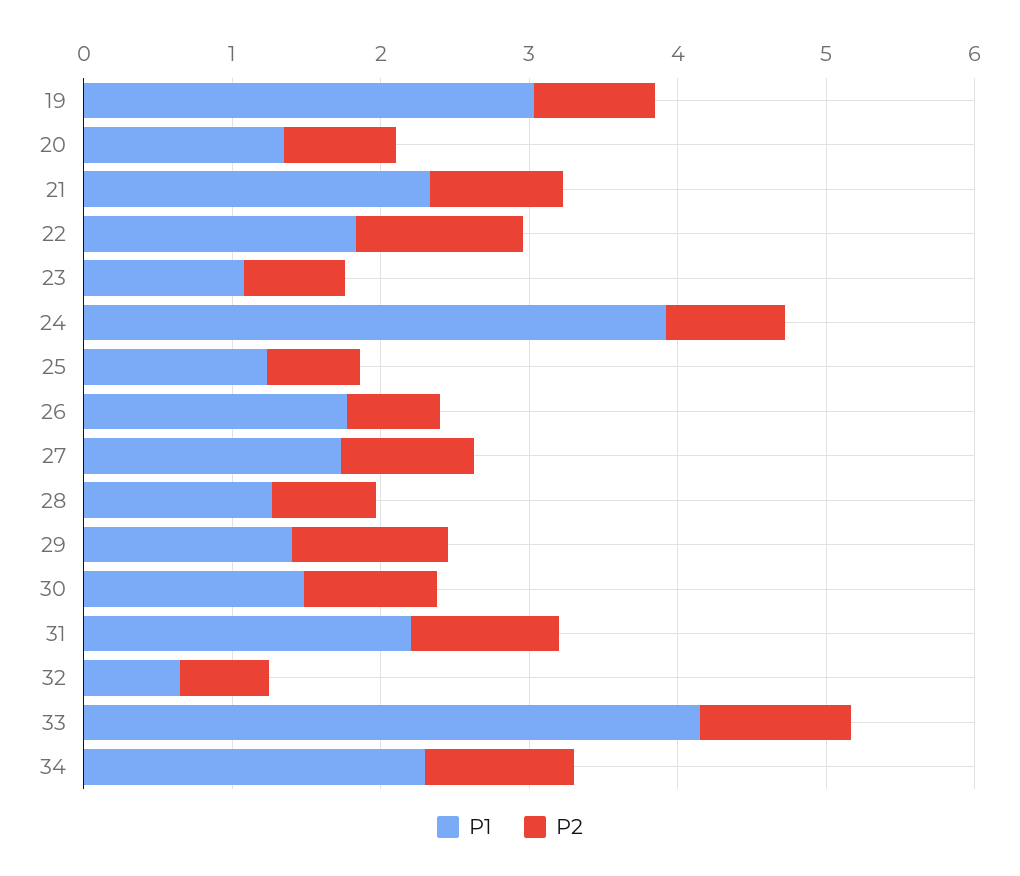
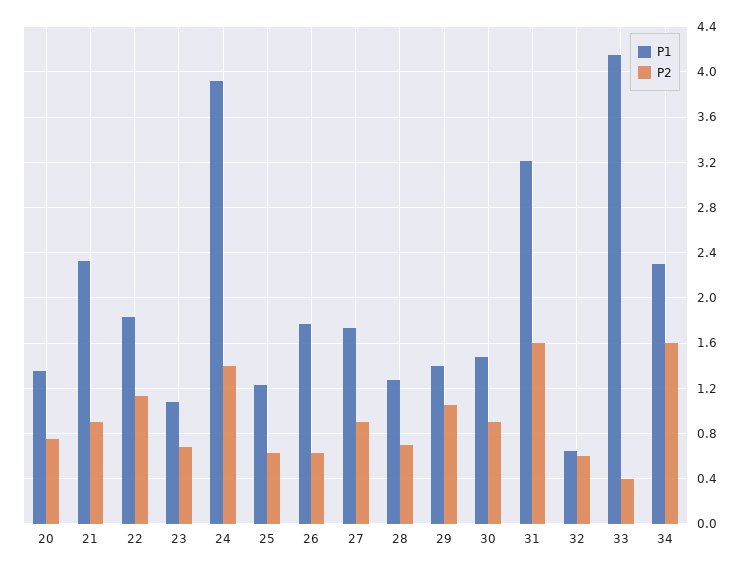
  {
    "P1": {
-     "19": 3,
      "20": 1.4,
      "21": 2.3,
      "22": 1.8,
      "23": 1.1,
      "24": 3.9,
      "25": 1.2,
      "26": 1.8,
      "27": 1.7,
      "28": 1.3,
      "29": 1.4,
      "30": 1.5,
-     "31": 2.2,
+     "31": 3.2,
      "32": 0.7,
      "33": 4.2,
      "34": 2.3
    },
    "P2": {
-     "19": 0.8,
      "20": 0.8,
      "21": 0.9,
      "22": 1.1,
      "23": 0.7,
-     "24": 0.8,
+     "24": 1.4,
      "25": 0.6,
      "26": 0.6,
      "27": 0.9,
      "28": 0.7,
      "29": 1.1,
      "30": 0.9,
-     "31": 1,
+     "31": 1.6,
      "32": 0.6,
-     "33": 1,
+     "33": 0.4,
-     "34": 1
+     "34": 1.6
    }
  }

